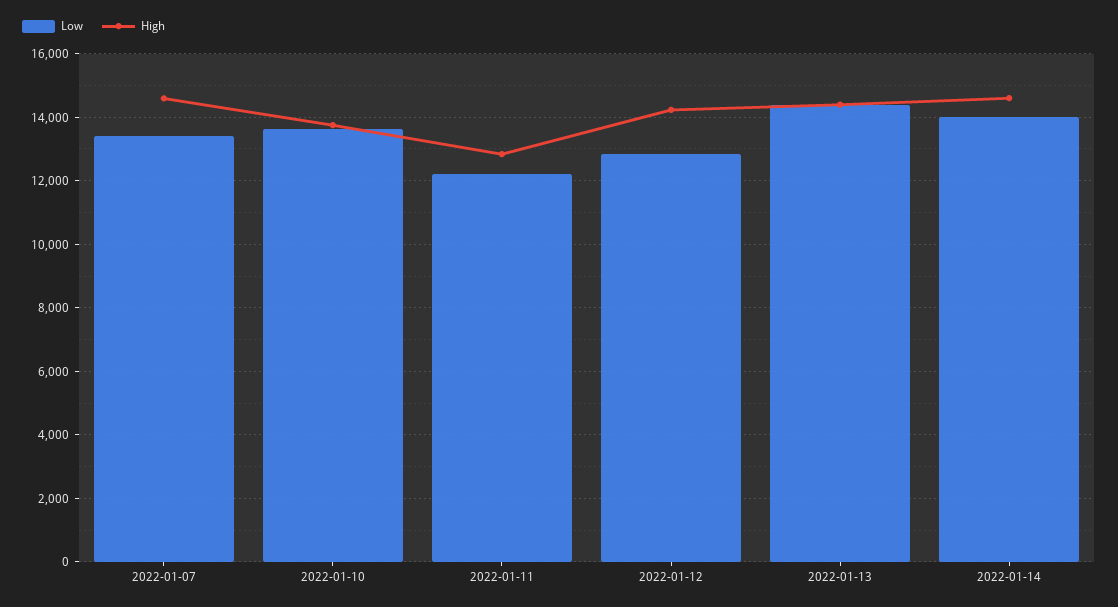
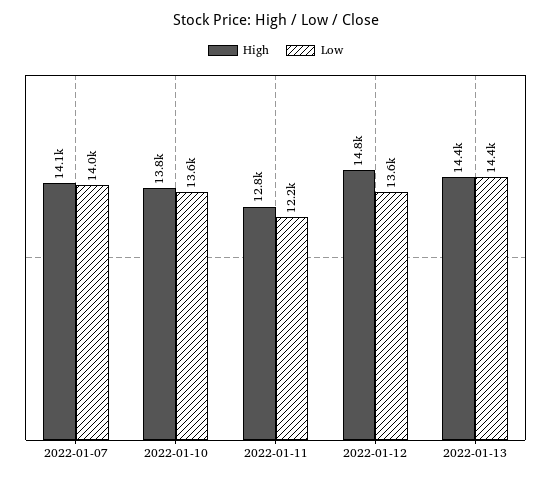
  {
    "Low": {
-     "2022-01-07": 13400,
+     "2022-01-07": 14000,
      "2022-01-10": 13600,
      "2022-01-11": 12200,
-     "2022-01-12": 12800,
+     "2022-01-12": 13600,
-     "2022-01-13": 14400,
+     "2022-01-13": 14400
-     "2022-01-14": 14000
    },
    "High": {
-     "2022-01-07": 14600,
+     "2022-01-07": 14100,
      "2022-01-10": 13800,
      "2022-01-11": 12800,
-     "2022-01-12": 14200,
+     "2022-01-12": 14800,
-     "2022-01-13": 14400,
+     "2022-01-13": 14400
-     "2022-01-14": 14600
    }
  }

